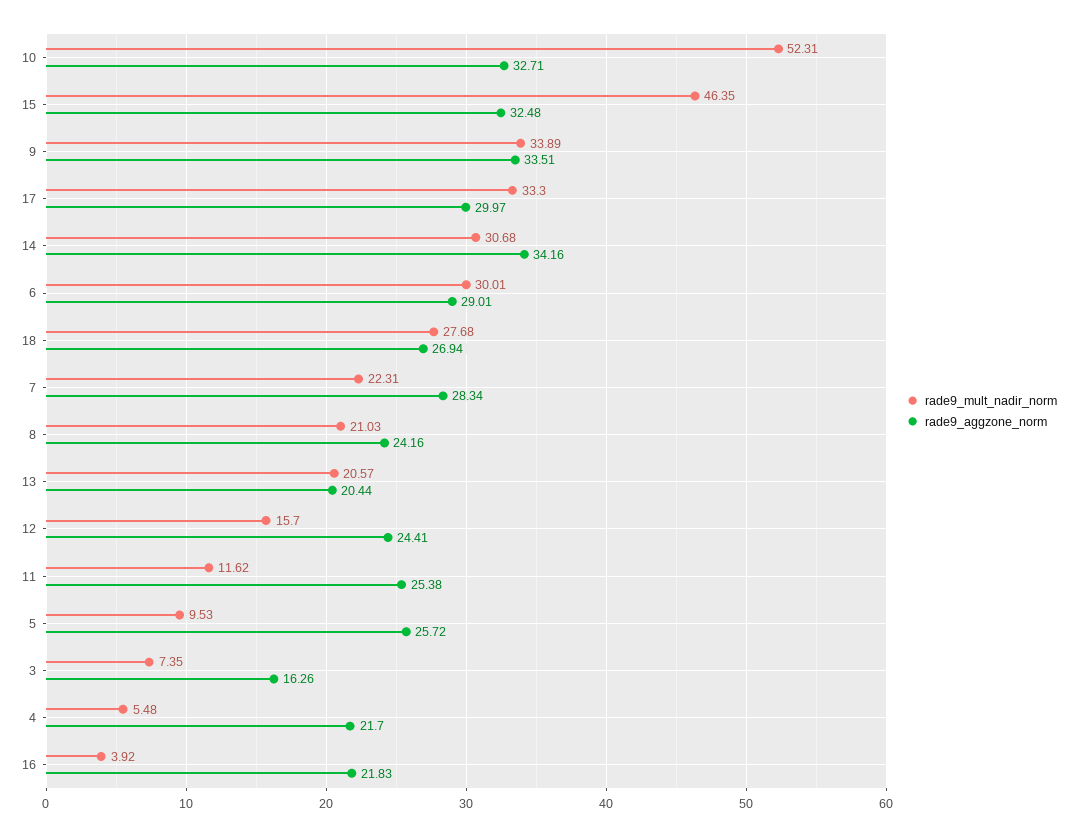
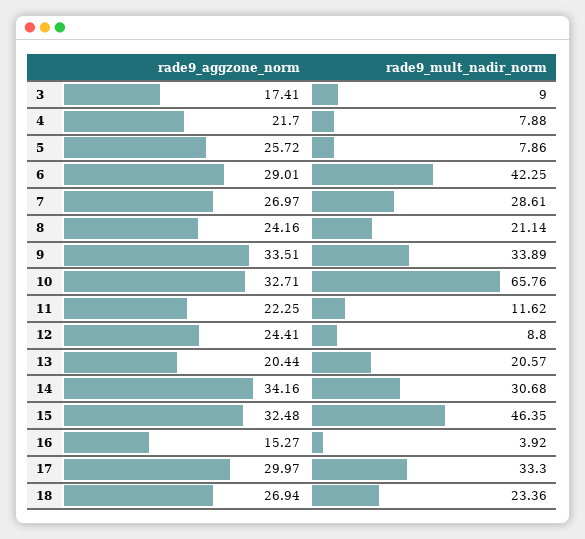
  {
    "rade9_mult_nadir_norm": {
-     "10": 52.31,
+     "10": 65.76,
      "15": 46.35,
      "9": 33.89,
      "17": 33.3,
      "14": 30.68,
-     "6": 30.01,
+     "6": 42.25,
-     "18": 27.68,
+     "18": 23.36,
-     "7": 22.31,
+     "7": 28.61,
-     "8": 21.03,
+     "8": 21.14,
      "13": 20.57,
-     "12": 15.7,
+     "12": 8.8,
      "11": 11.62,
-     "5": 9.53,
+     "5": 7.86,
-     "3": 7.35,
+     "3": 9,
-     "4": 5.48,
+     "4": 7.88,
      "16": 3.92
    },
    "rade9_aggzone_norm": {
      "10": 32.71,
      "15": 32.48,
      "9": 33.51,
      "17": 29.97,
      "14": 34.16,
      "6": 29.01,
      "18": 26.94,
-     "7": 28.34,
+     "7": 26.97,
      "8": 24.16,
      "13": 20.44,
      "12": 24.41,
-     "11": 25.38,
+     "11": 22.25,
      "5": 25.72,
-     "3": 16.26,
+     "3": 17.41,
      "4": 21.7,
-     "16": 21.83
+     "16": 15.27
    }
  }

